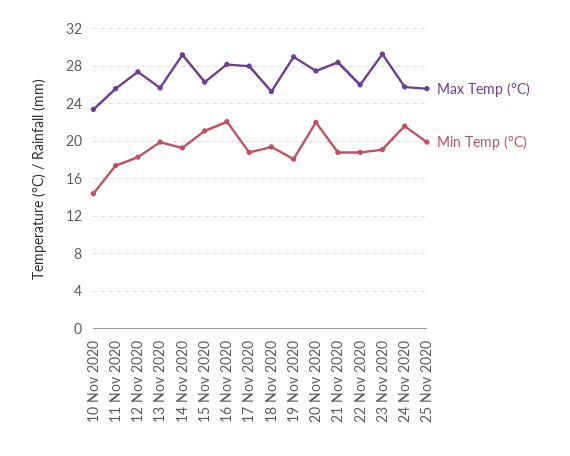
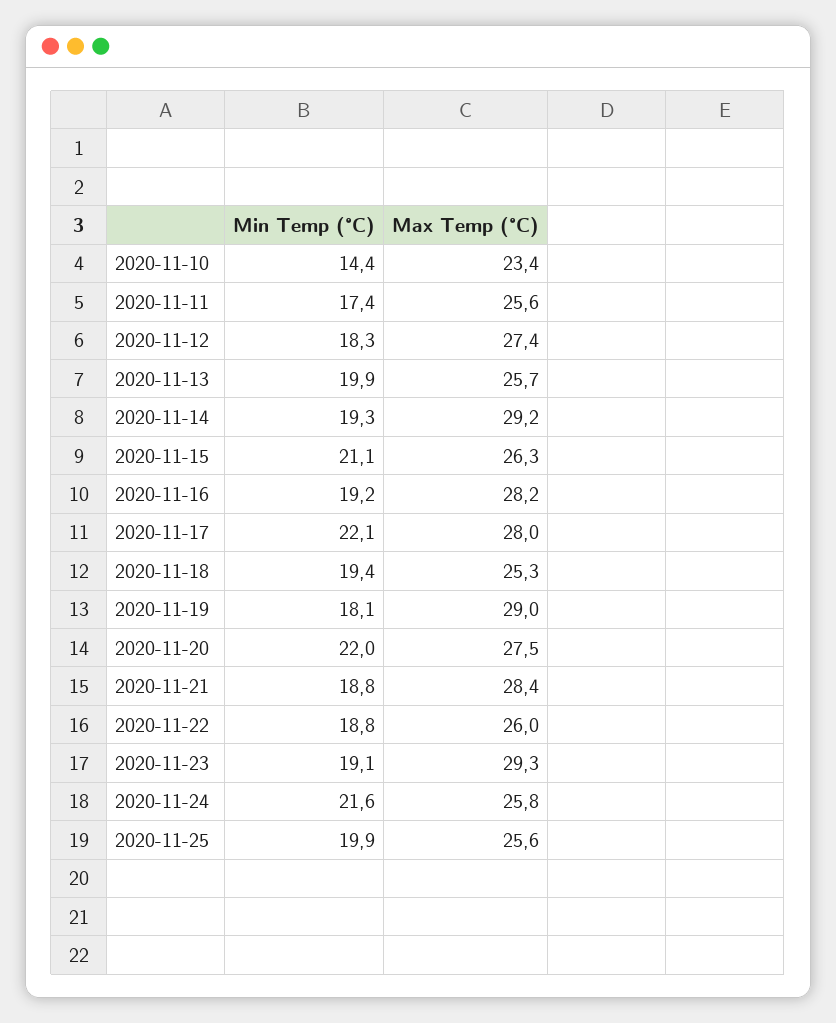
  {
    "Max Temp (°C)": {
      "10 Nov 2020": 23.4,
      "11 Nov 2020": 25.6,
      "12 Nov 2020": 27.4,
      "13 Nov 2020": 25.7,
      "14 Nov 2020": 29.2,
      "15 Nov 2020": 26.3,
      "16 Nov 2020": 28.2,
      "17 Nov 2020": 28,
      "18 Nov 2020": 25.3,
      "19 Nov 2020": 29,
      "20 Nov 2020": 27.5,
      "21 Nov 2020": 28.4,
      "22 Nov 2020": 26,
      "23 Nov 2020": 29.3,
      "24 Nov 2020": 25.8,
      "25 Nov 2020": 25.6
    },
    "Min Temp (°C)": {
      "10 Nov 2020": 14.4,
      "11 Nov 2020": 17.4,
      "12 Nov 2020": 18.3,
      "13 Nov 2020": 19.9,
      "14 Nov 2020": 19.3,
      "15 Nov 2020": 21.1,
-     "16 Nov 2020": 22,
+     "16 Nov 2020": 19.2,
-     "17 Nov 2020": 19,
+     "17 Nov 2020": 22.1,
      "18 Nov 2020": 19.4,
      "19 Nov 2020": 18.1,
      "20 Nov 2020": 22,
      "21 Nov 2020": 18.8,
      "22 Nov 2020": 18.8,
      "23 Nov 2020": 19.1,
      "24 Nov 2020": 21.6,
      "25 Nov 2020": 19.9
    }
  }

